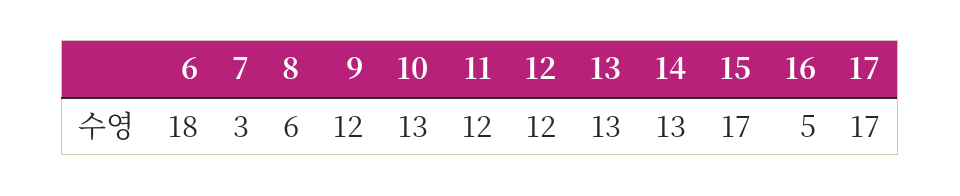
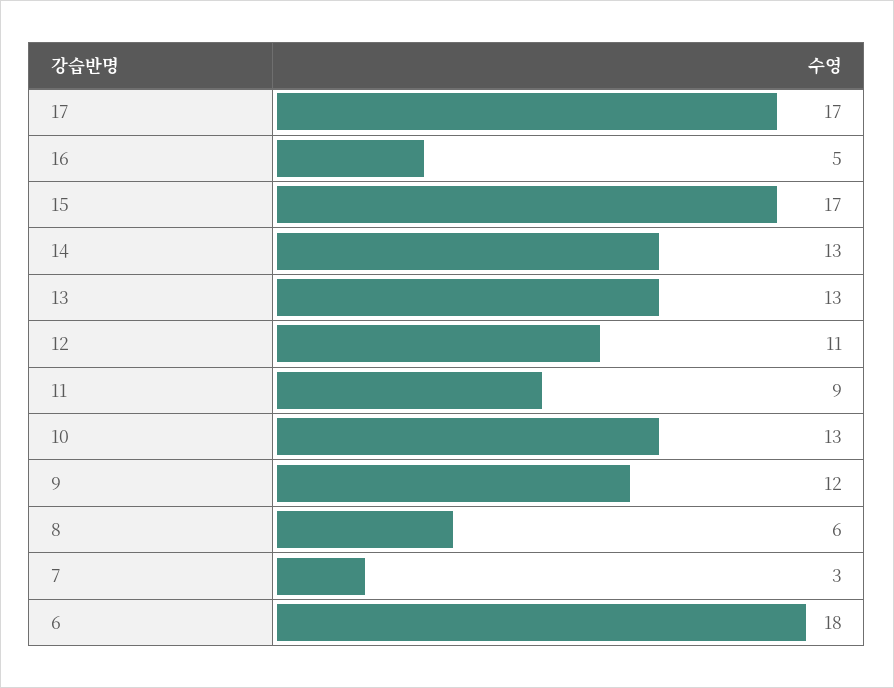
  {
    "6": 18,
    "7": 3,
    "8": 6,
    "9": 12,
    "10": 13,
-   "11": 12,
+   "11": 9,
-   "12": 12,
+   "12": 11,
    "13": 13,
    "14": 13,
    "15": 17,
    "16": 5,
    "17": 17
  }

